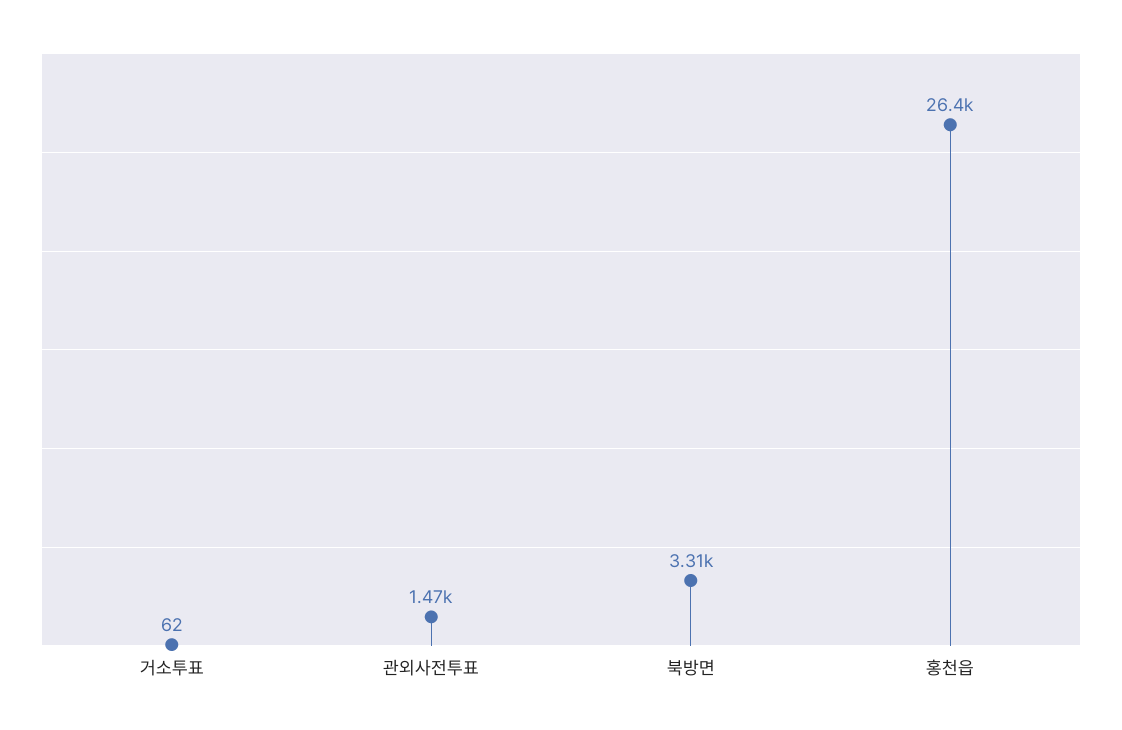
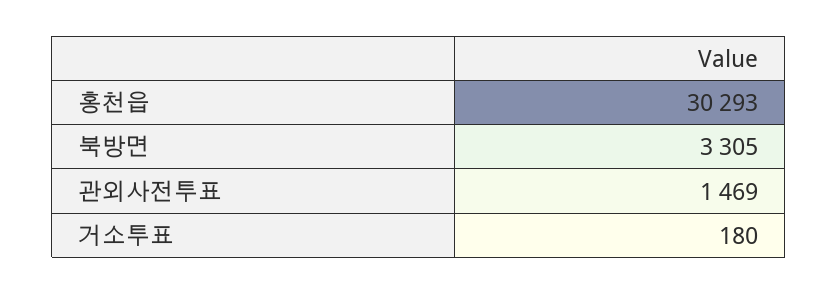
  {
-   "거소투표": 62,
+   "거소투표": 180,
    "관외사전투표": 1469,
    "북방면": 3305,
-   "홍천읍": 26400
+   "홍천읍": 30293
  }

